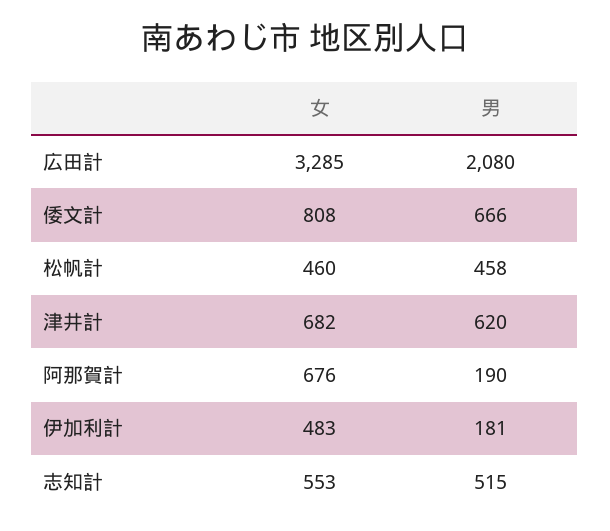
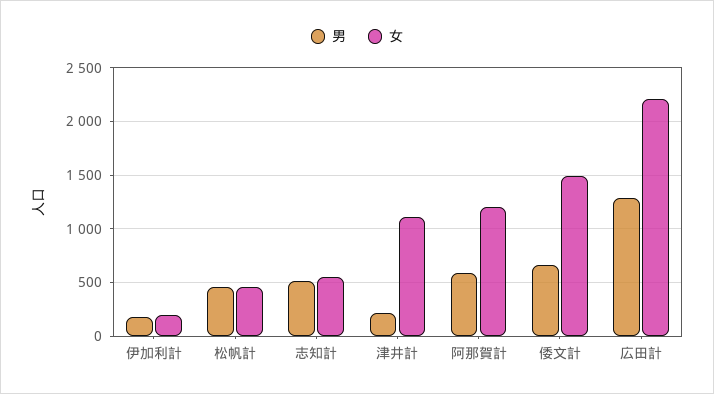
  {
    "女": {
-     "広田計": 3285,
+     "広田計": 2200,
-     "倭文計": 808,
+     "倭文計": 1500,
      "松帆計": 460,
-     "津井計": 682,
+     "津井計": 1100,
-     "阿那賀計": 676,
+     "阿那賀計": 1200,
-     "伊加利計": 483,
+     "伊加利計": 200,
      "志知計": 553
    },
    "男": {
-     "広田計": 2080,
+     "広田計": 1300,
      "倭文計": 666,
      "松帆計": 458,
-     "津井計": 620,
+     "津井計": 200,
-     "阿那賀計": 190,
+     "阿那賀計": 600,
      "伊加利計": 181,
      "志知計": 515
    }
  }

